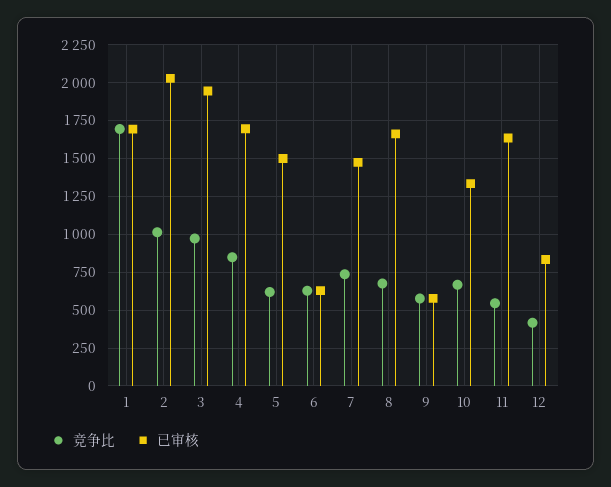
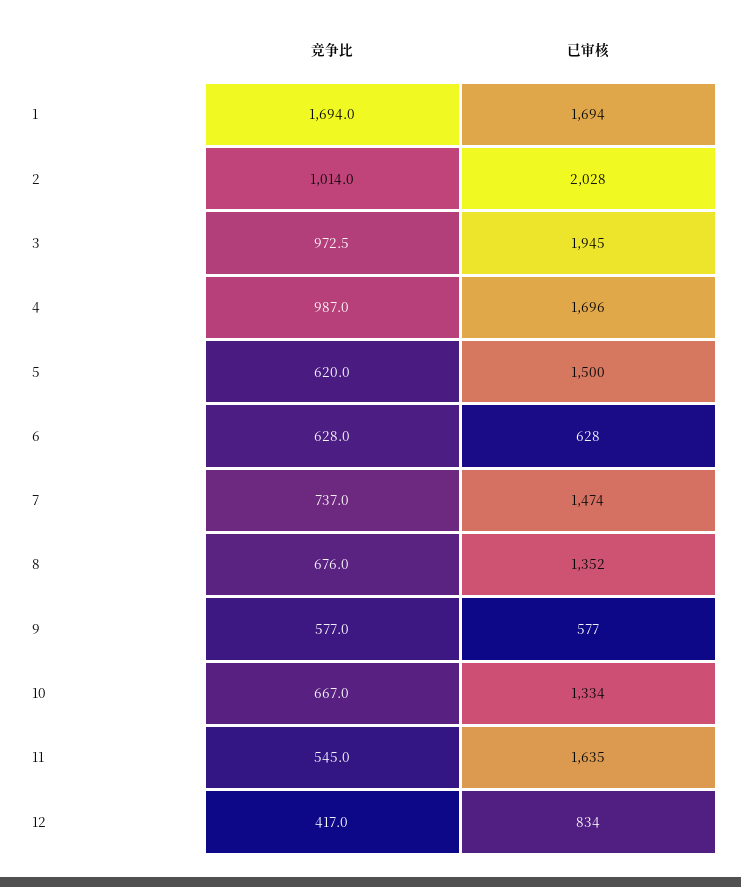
  {
    "竞争比": {
      "1": 1694,
      "2": 1014,
      "3": 972.5,
-     "4": 850,
+     "4": 987,
      "5": 620,
      "6": 628,
      "7": 737,
      "8": 676,
      "9": 577,
      "10": 667,
      "11": 545,
      "12": 417
    },
    "已审核": {
      "1": 1694,
      "2": 2028,
      "3": 1945,
      "4": 1696,
      "5": 1500,
      "6": 628,
      "7": 1474,
-     "8": 1650,
+     "8": 1352,
      "9": 577,
      "10": 1334,
      "11": 1635,
      "12": 834
    }
  }

